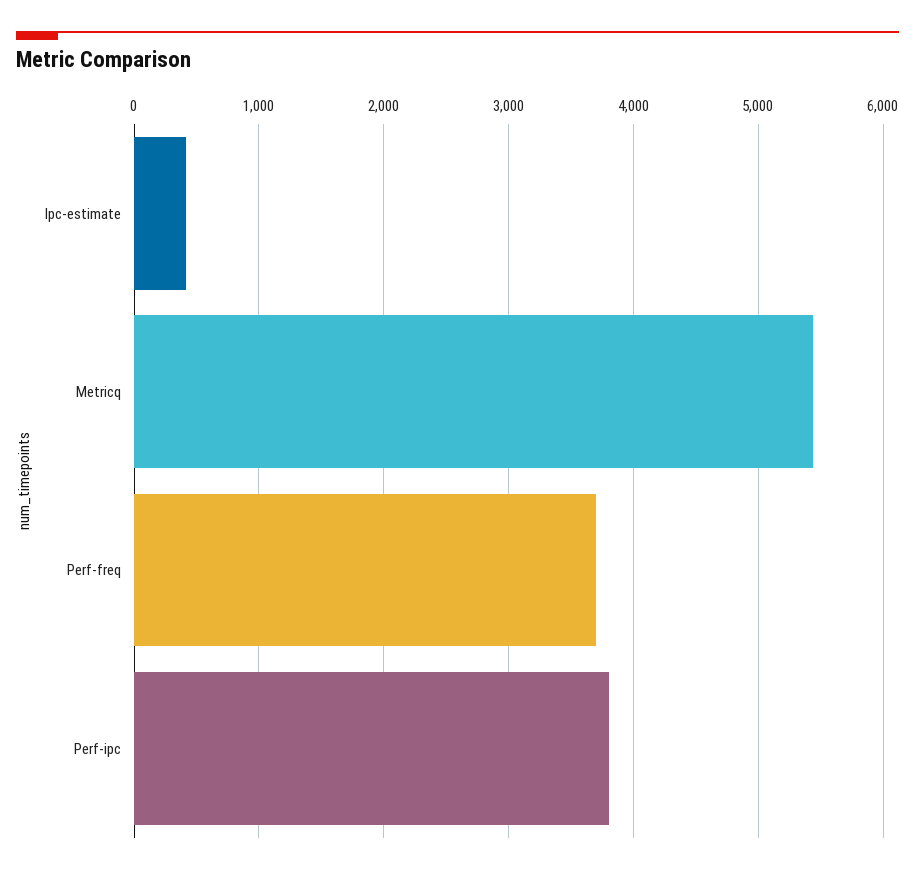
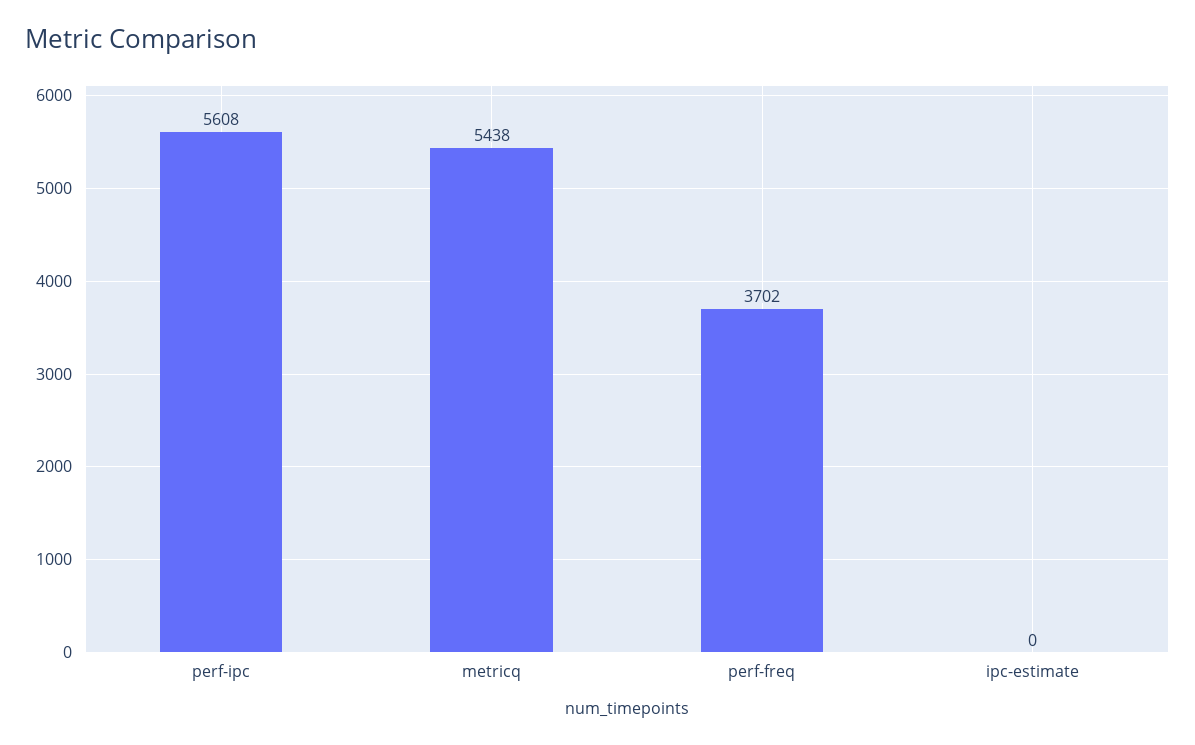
  {
-   "Ipc-estimate": 400,
+   "Ipc-estimate": 0,
    "Metricq": 5438,
    "Perf-freq": 3702,
-   "Perf-ipc": 3800
+   "Perf-ipc": 5608
  }

